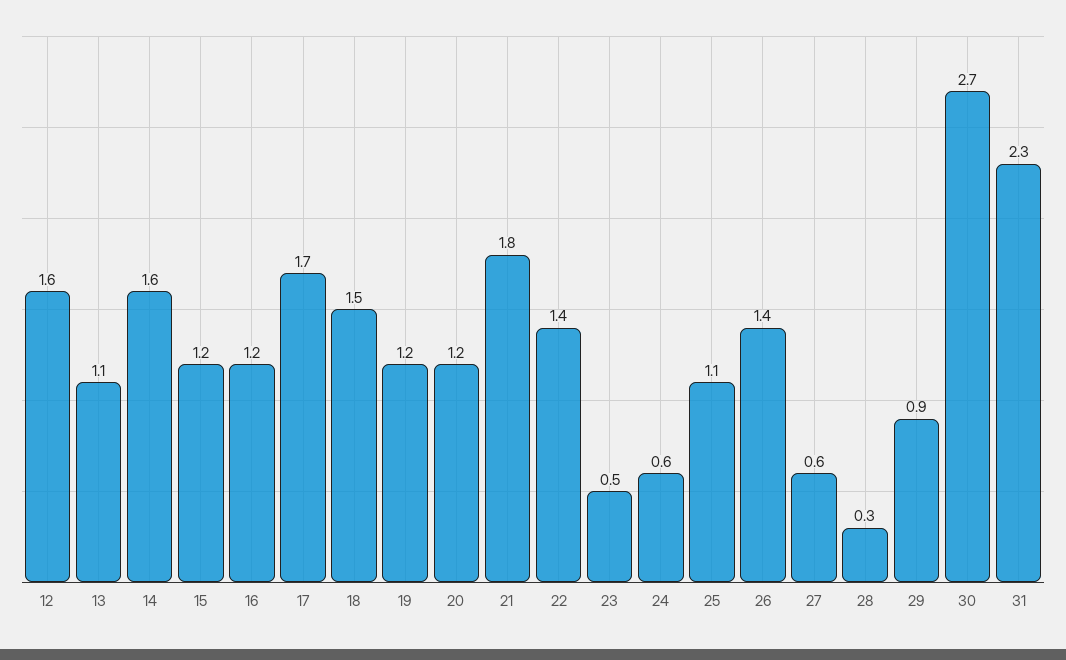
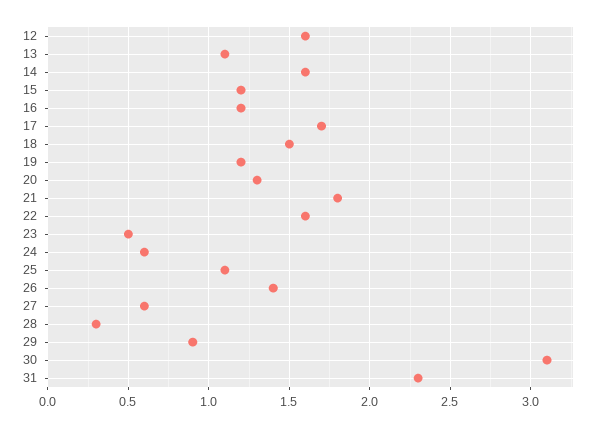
  {
    "12": 1.6,
    "13": 1.1,
    "14": 1.6,
    "15": 1.2,
    "16": 1.2,
    "17": 1.7,
    "18": 1.5,
    "19": 1.2,
-   "20": 1.2,
+   "20": 1.3,
    "21": 1.8,
-   "22": 1.4,
+   "22": 1.6,
    "23": 0.5,
    "24": 0.6,
    "25": 1.1,
    "26": 1.4,
    "27": 0.6,
    "28": 0.3,
    "29": 0.9,
-   "30": 2.7,
+   "30": 3.1,
    "31": 2.3
  }

